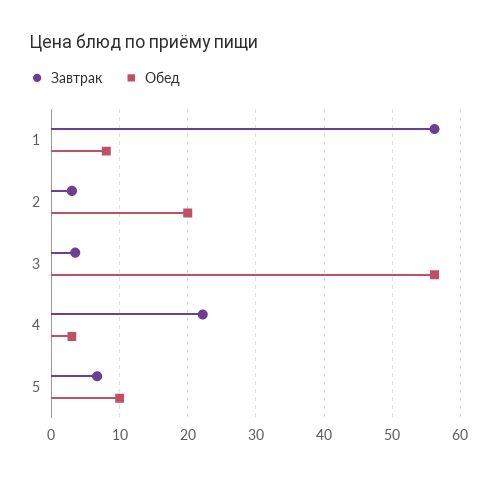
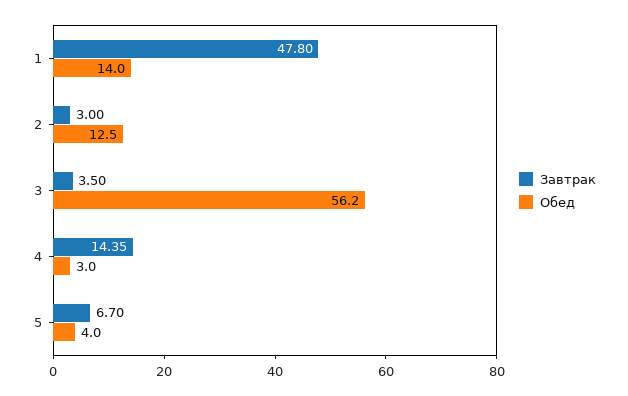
  {
    "Завтрак": {
-     "1": 56,
+     "1": 47.8,
      "2": 3,
      "3": 3.5,
-     "4": 22,
+     "4": 14.35,
      "5": 6.7
    },
    "Обед": {
-     "1": 8,
+     "1": 14,
-     "2": 20,
+     "2": 12.5,
      "3": 56.2,
      "4": 3,
-     "5": 10
+     "5": 4
    }
  }

